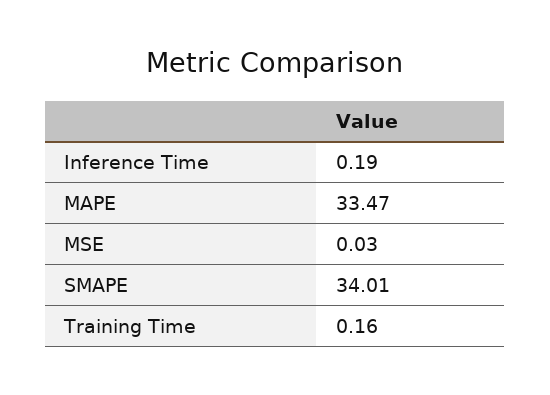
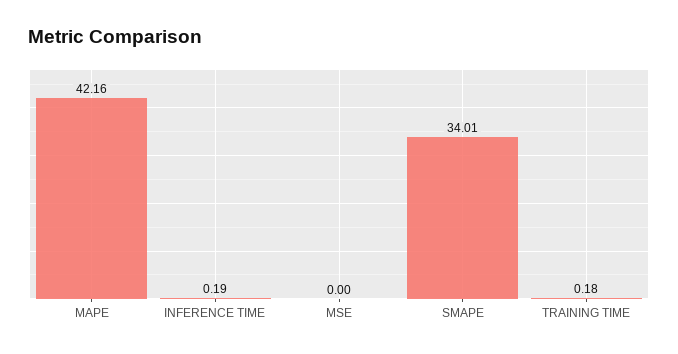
  {
    "Inference Time": 0.19,
-   "MAPE": 33.47,
+   "MAPE": 42.16,
-   "MSE": 0.03,
+   "MSE": 0,
    "SMAPE": 34.01,
-   "Training Time": 0.16
+   "Training Time": 0.18
  }

